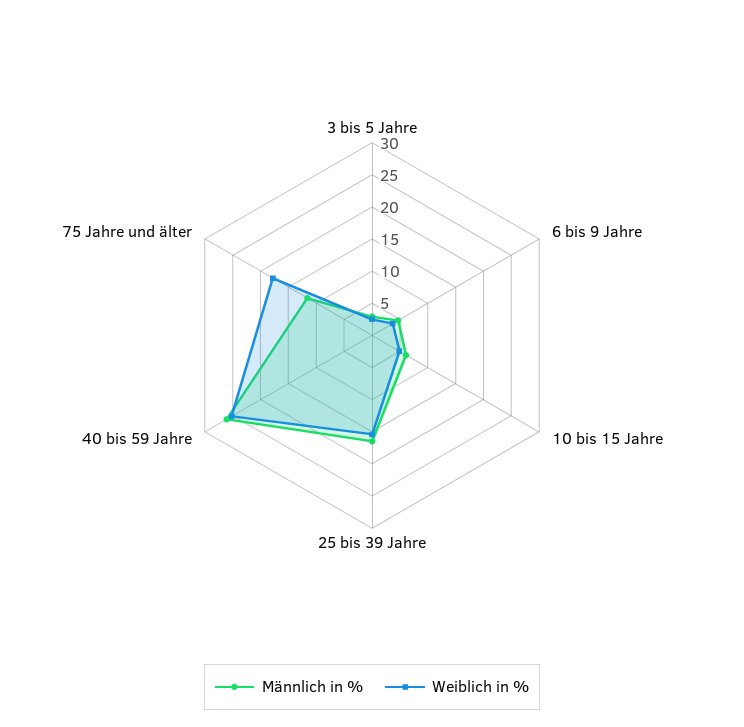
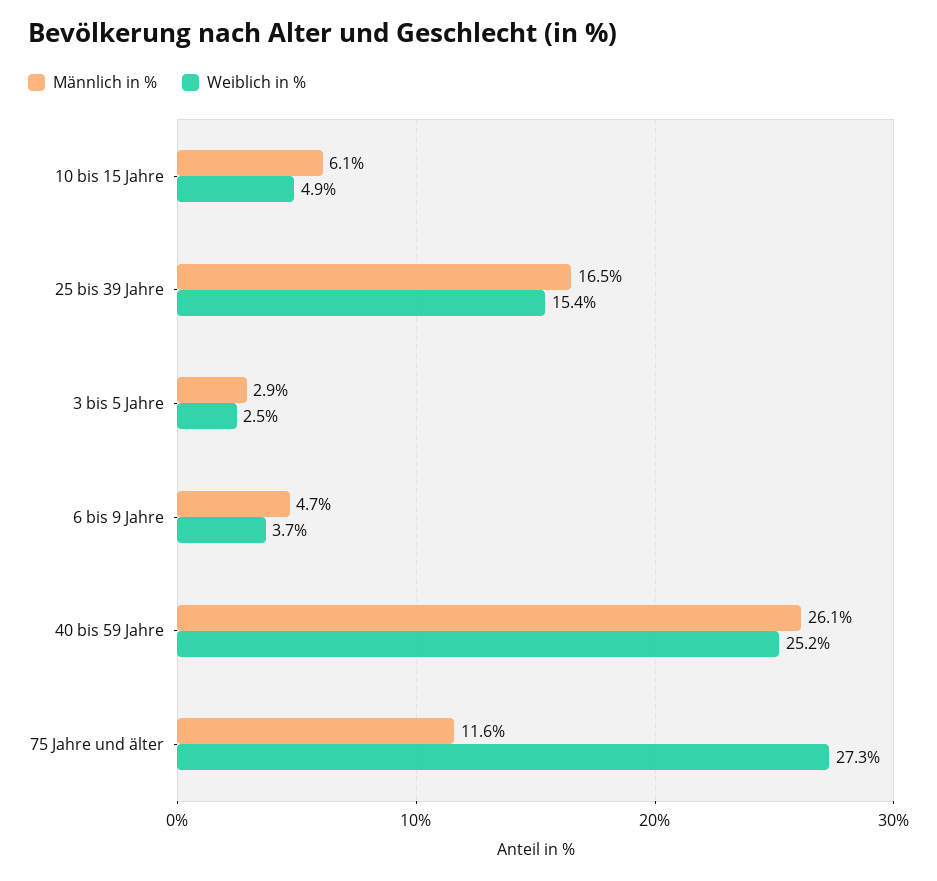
  {
    "Männlich in %": {
      "3 bis 5 Jahre": 2.9,
      "6 bis 9 Jahre": 4.7,
      "10 bis 15 Jahre": 6.1,
      "25 bis 39 Jahre": 16.5,
      "40 bis 59 Jahre": 26.1,
      "75 Jahre und älter": 11.6
    },
    "Weiblich in %": {
      "3 bis 5 Jahre": 2.5,
      "6 bis 9 Jahre": 3.7,
      "10 bis 15 Jahre": 4.9,
      "25 bis 39 Jahre": 15.4,
      "40 bis 59 Jahre": 25.2,
-     "75 Jahre und älter": 17.5
+     "75 Jahre und älter": 27.3
    }
  }

